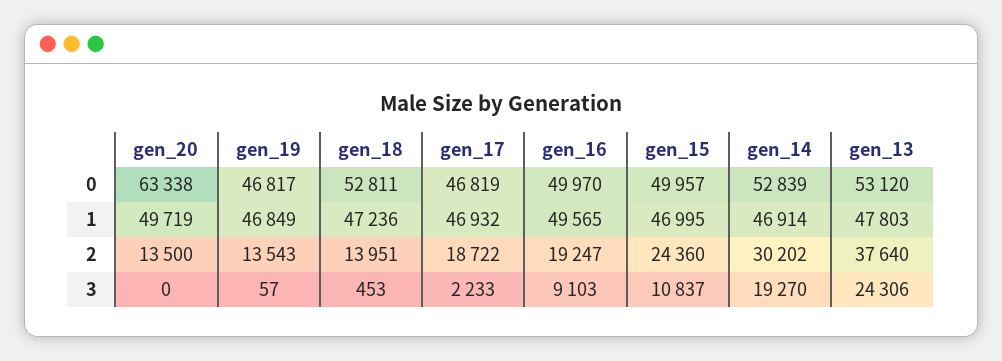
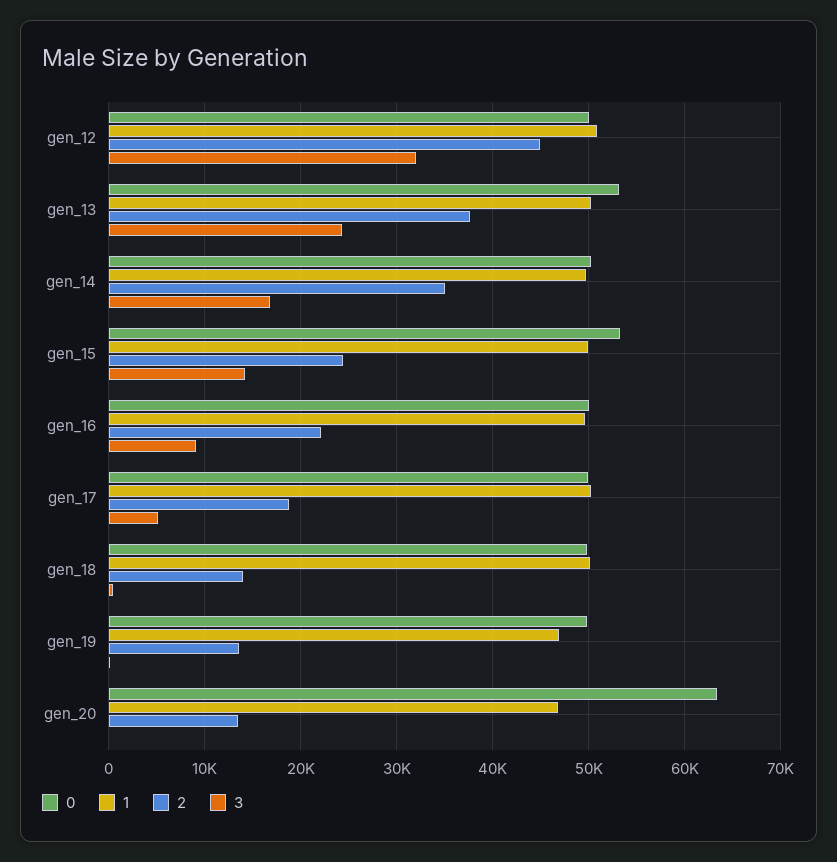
  {
    "0": {
      "gen_20": 63338,
-     "gen_19": 46817,
+     "gen_19": 50000,
-     "gen_18": 52811,
+     "gen_18": 50000,
-     "gen_17": 46819,
+     "gen_17": 50000,
      "gen_16": 49970,
-     "gen_15": 49957,
+     "gen_15": 53000,
-     "gen_14": 52839,
+     "gen_14": 50000,
-     "gen_13": 53120
+     "gen_13": 53120,
+     "gen_12": 50000
    },
    "1": {
-     "gen_20": 49719,
+     "gen_20": 47000,
      "gen_19": 46849,
-     "gen_18": 47236,
+     "gen_18": 50000,
-     "gen_17": 46932,
+     "gen_17": 50000,
      "gen_16": 49565,
-     "gen_15": 46995,
+     "gen_15": 50000,
-     "gen_14": 46914,
+     "gen_14": 50000,
-     "gen_13": 47803
+     "gen_13": 50000,
+     "gen_12": 51000
    },
    "2": {
      "gen_20": 13500,
      "gen_19": 13543,
      "gen_18": 13951,
      "gen_17": 18722,
-     "gen_16": 19247,
+     "gen_16": 22000,
      "gen_15": 24360,
-     "gen_14": 30202,
+     "gen_14": 35000,
-     "gen_13": 37640
+     "gen_13": 37640,
+     "gen_12": 45000
    },
    "3": {
      "gen_20": 0,
      "gen_19": 57,
      "gen_18": 453,
-     "gen_17": 2233,
+     "gen_17": 5000,
      "gen_16": 9103,
-     "gen_15": 10837,
+     "gen_15": 14000,
-     "gen_14": 19270,
+     "gen_14": 17000,
-     "gen_13": 24306
+     "gen_13": 24306,
+     "gen_12": 32000
    }
  }

